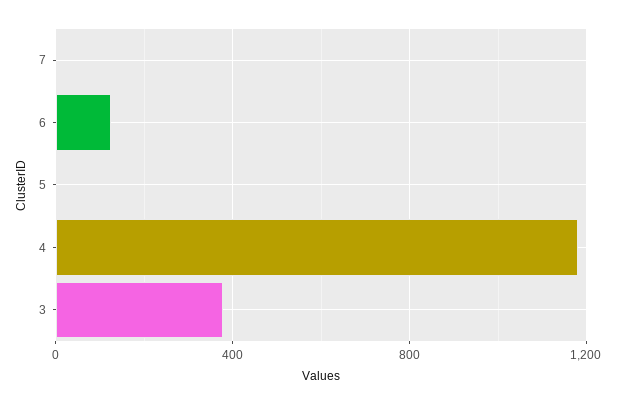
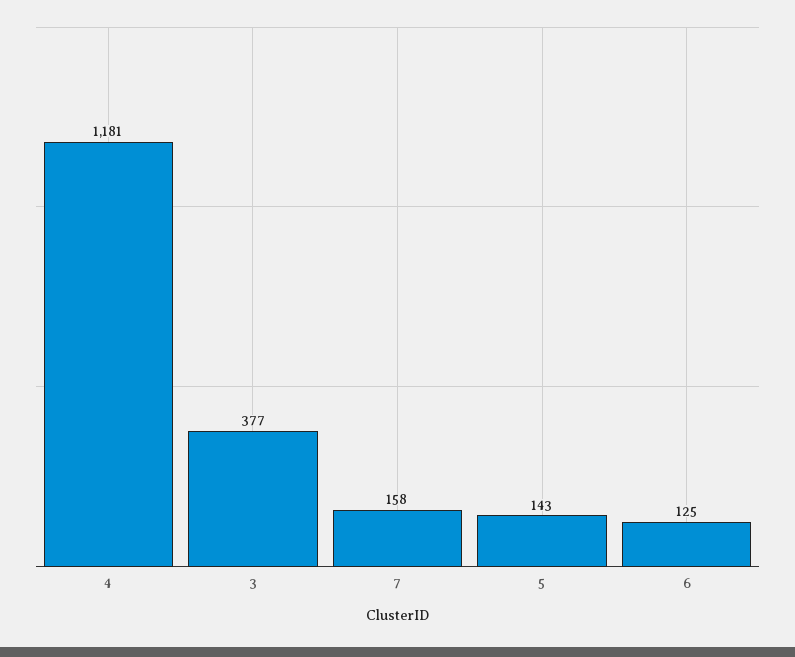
  {
-   "7": 0,
+   "7": 158,
    "6": 125,
-   "5": 0,
+   "5": 143,
    "4": 1181,
    "3": 377
  }

